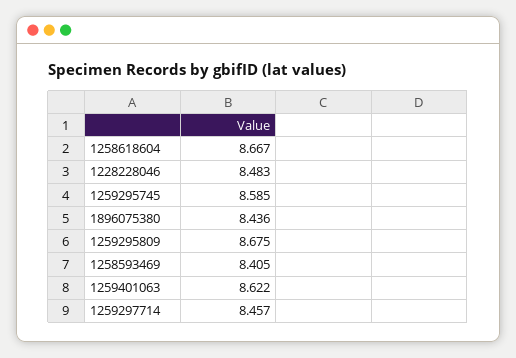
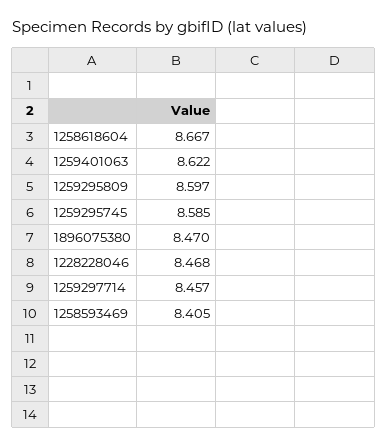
  {
    "1258618604": 8.667,
-   "1228228046": 8.483,
+   "1228228046": 8.468,
    "1259295745": 8.585,
-   "1896075380": 8.436,
+   "1896075380": 8.47,
-   "1259295809": 8.675,
+   "1259295809": 8.597,
    "1258593469": 8.405,
    "1259401063": 8.622,
    "1259297714": 8.457
  }

